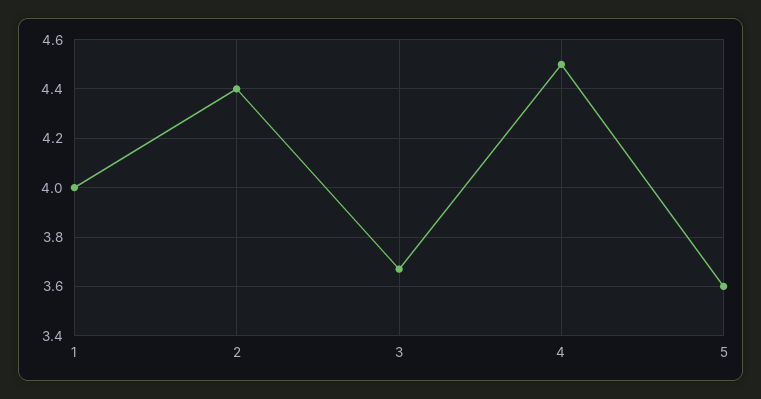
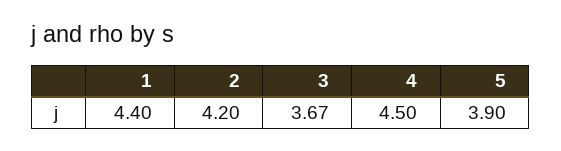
  {
-   "1": 4,
+   "1": 4.4,
-   "2": 4.4,
+   "2": 4.2,
    "3": 3.67,
    "4": 4.5,
-   "5": 3.6
+   "5": 3.9
  }

